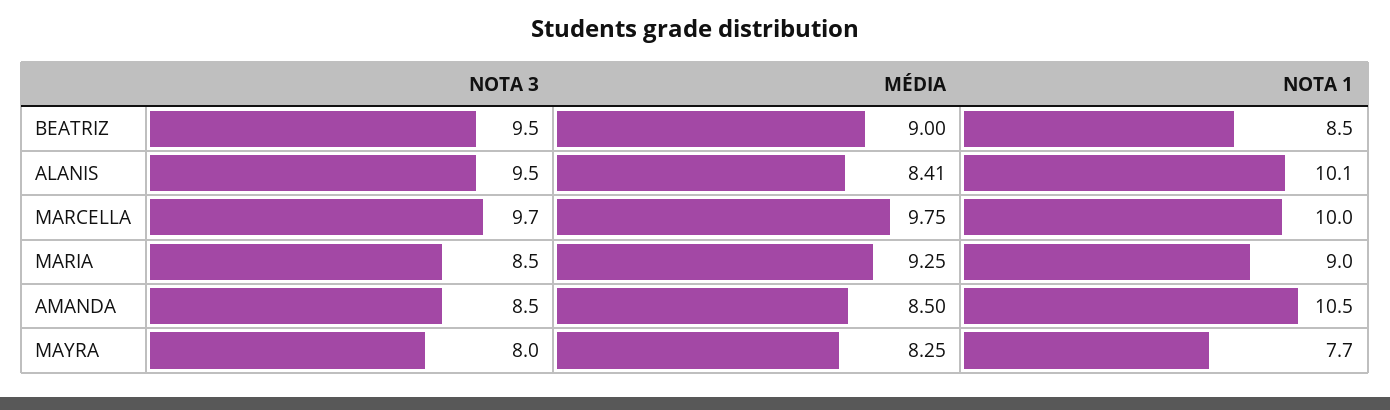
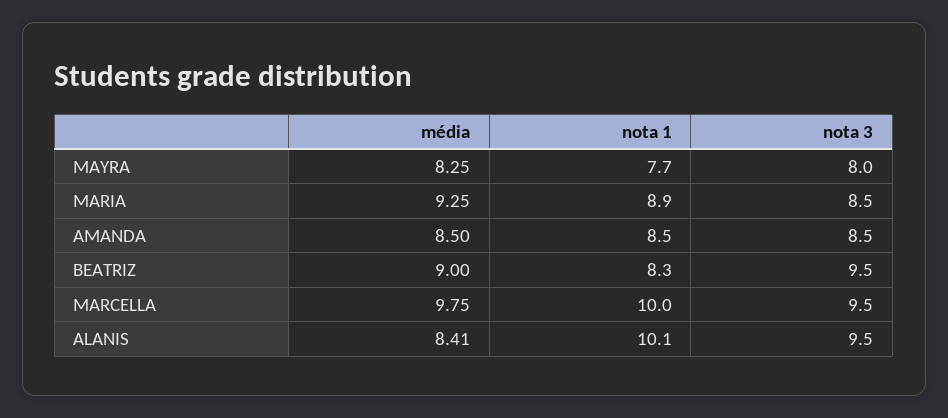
  {
    "NOTA 3": {
      "BEATRIZ": 9.5,
      "ALANIS": 9.5,
-     "MARCELLA": 9.7,
+     "MARCELLA": 9.5,
      "MARIA": 8.5,
      "AMANDA": 8.5,
      "MAYRA": 8
    },
    "MÉDIA": {
      "BEATRIZ": 9,
      "ALANIS": 8.41,
      "MARCELLA": 9.75,
      "MARIA": 9.25,
      "AMANDA": 8.5,
      "MAYRA": 8.25
    },
    "NOTA 1": {
-     "BEATRIZ": 8.5,
+     "BEATRIZ": 8.3,
      "ALANIS": 10.1,
      "MARCELLA": 10,
-     "MARIA": 9,
+     "MARIA": 8.9,
-     "AMANDA": 10.5,
+     "AMANDA": 8.5,
      "MAYRA": 7.7
    }
  }

